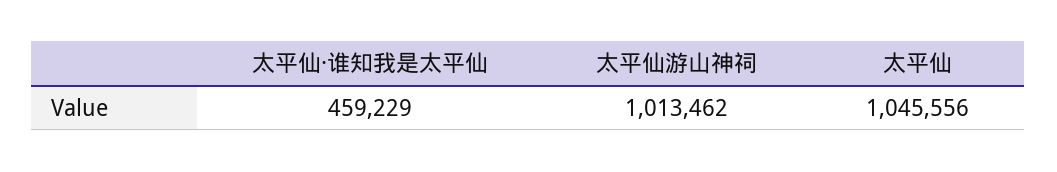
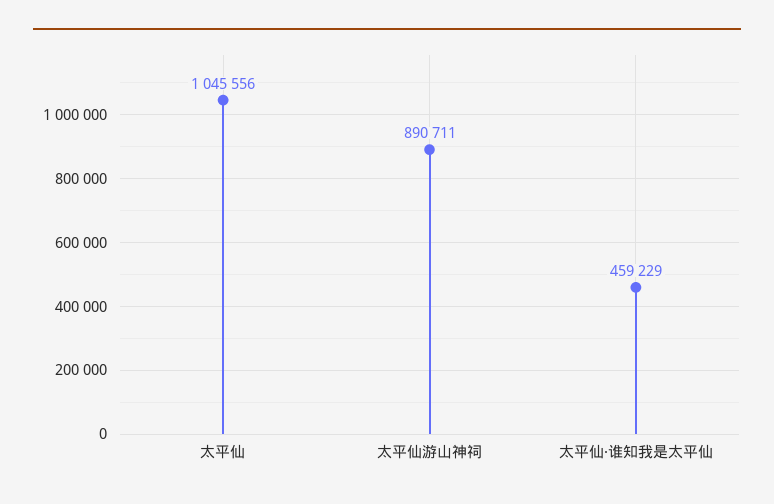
  {
    "太平仙·谁知我是太平仙": 459229,
-   "太平仙游山神祠": 1013462,
+   "太平仙游山神祠": 890711,
    "太平仙": 1045556
  }

